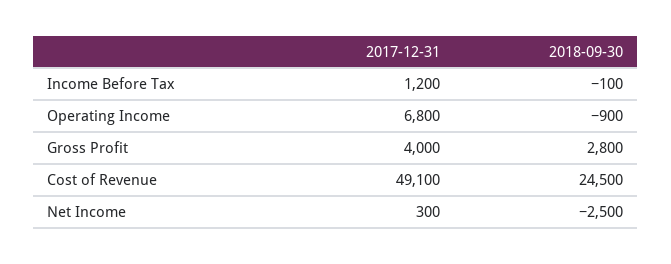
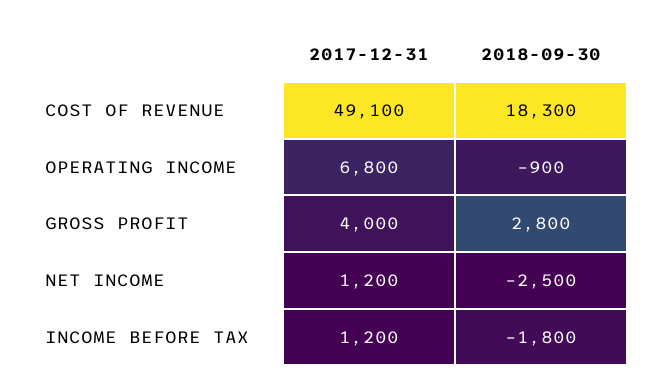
  {
    "2017-12-31": {
      "Income Before Tax": 1200,
      "Operating Income": 6800,
      "Gross Profit": 4000,
      "Cost of Revenue": 49100,
-     "Net Income": 300
+     "Net Income": 1200
    },
    "2018-09-30": {
-     "Income Before Tax": -100,
+     "Income Before Tax": -1800,
      "Operating Income": -900,
      "Gross Profit": 2800,
-     "Cost of Revenue": 24500,
+     "Cost of Revenue": 18300,
      "Net Income": -2500
    }
  }

